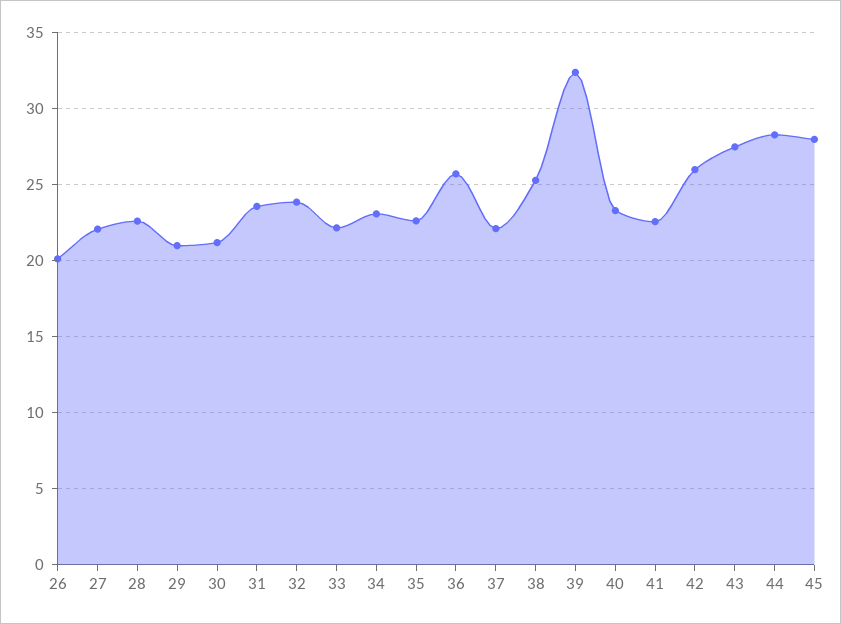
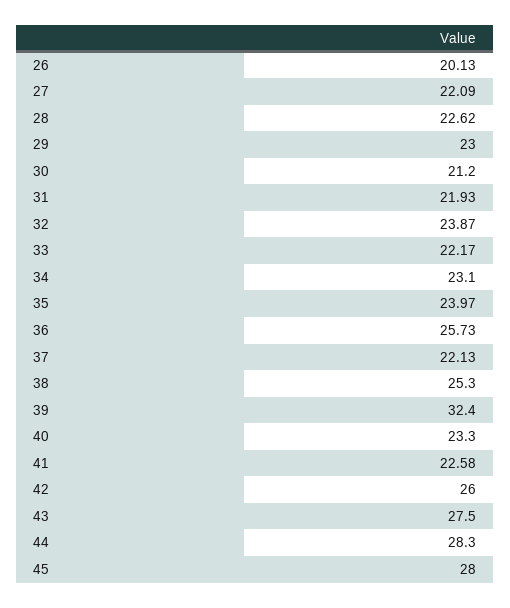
  {
    "26": 20.13,
    "27": 22.09,
    "28": 22.62,
-   "29": 21,
+   "29": 23,
    "30": 21.2,
-   "31": 23.5,
+   "31": 21.93,
    "32": 23.87,
    "33": 22.17,
    "34": 23.1,
-   "35": 22.5,
+   "35": 23.97,
    "36": 25.73,
    "37": 22.13,
    "38": 25.3,
    "39": 32.4,
    "40": 23.3,
    "41": 22.58,
    "42": 26,
    "43": 27.5,
    "44": 28.3,
    "45": 28
  }

